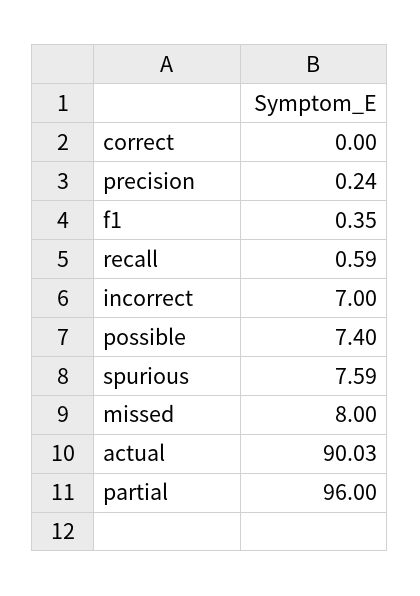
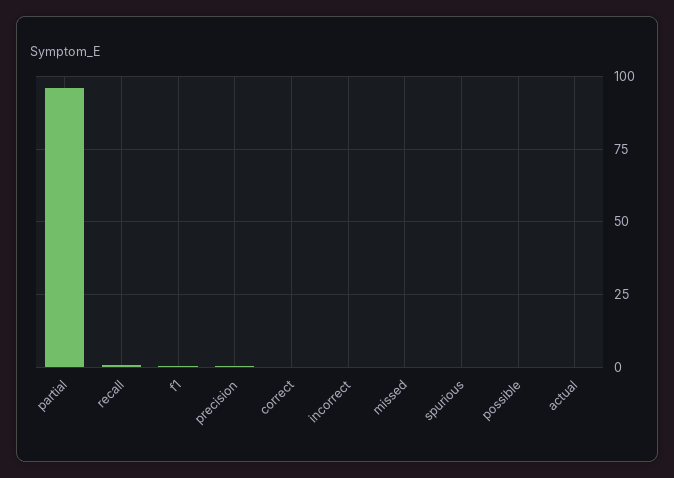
  {
    "correct": 0,
    "precision": 0.24,
    "f1": 0.35,
    "recall": 0.59,
-   "incorrect": 7,
+   "incorrect": 0,
-   "possible": 7.4,
+   "possible": 0,
-   "spurious": 7.59,
+   "spurious": 0,
-   "missed": 8,
+   "missed": 0,
-   "actual": 90.03,
+   "actual": 0,
    "partial": 96
  }

